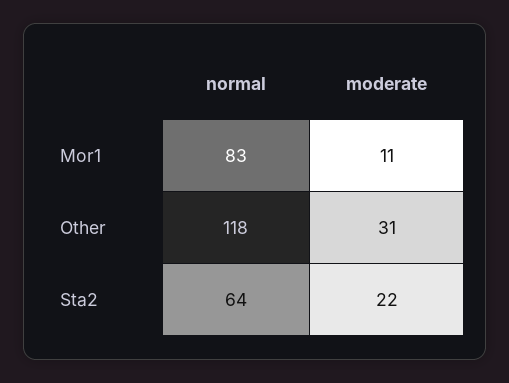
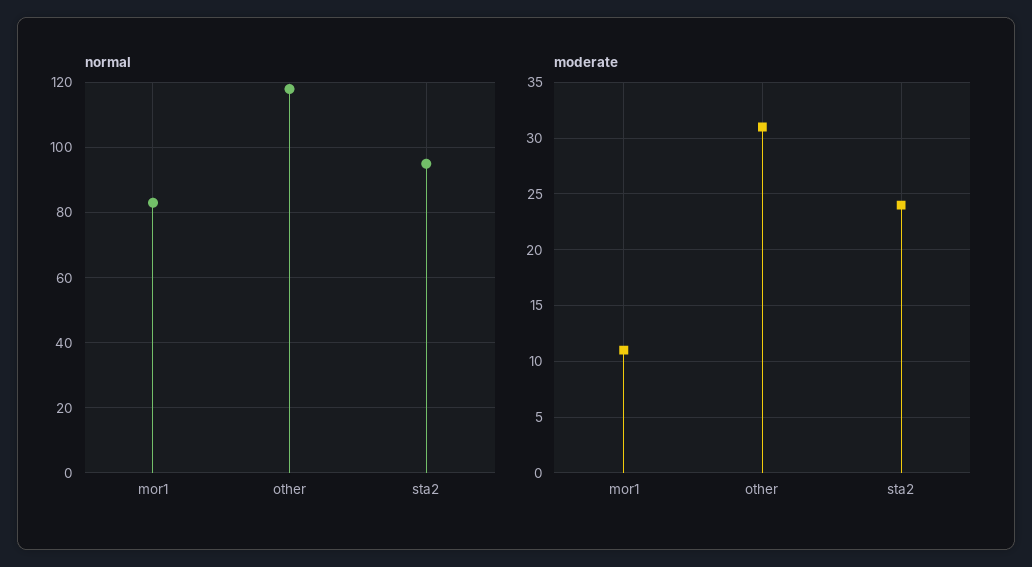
  {
    "normal": {
      "Mor1": 83,
      "Other": 118,
-     "Sta2": 64
+     "Sta2": 95
    },
    "moderate": {
      "Mor1": 11,
      "Other": 31,
-     "Sta2": 22
+     "Sta2": 24
    }
  }

